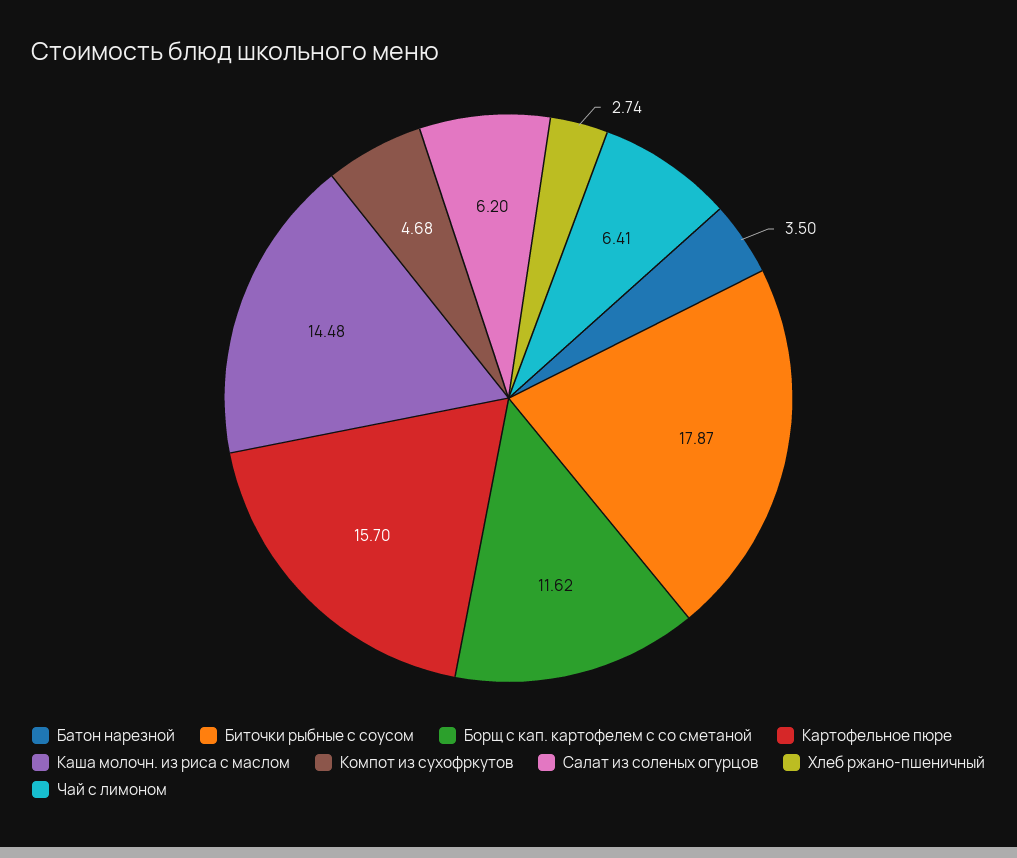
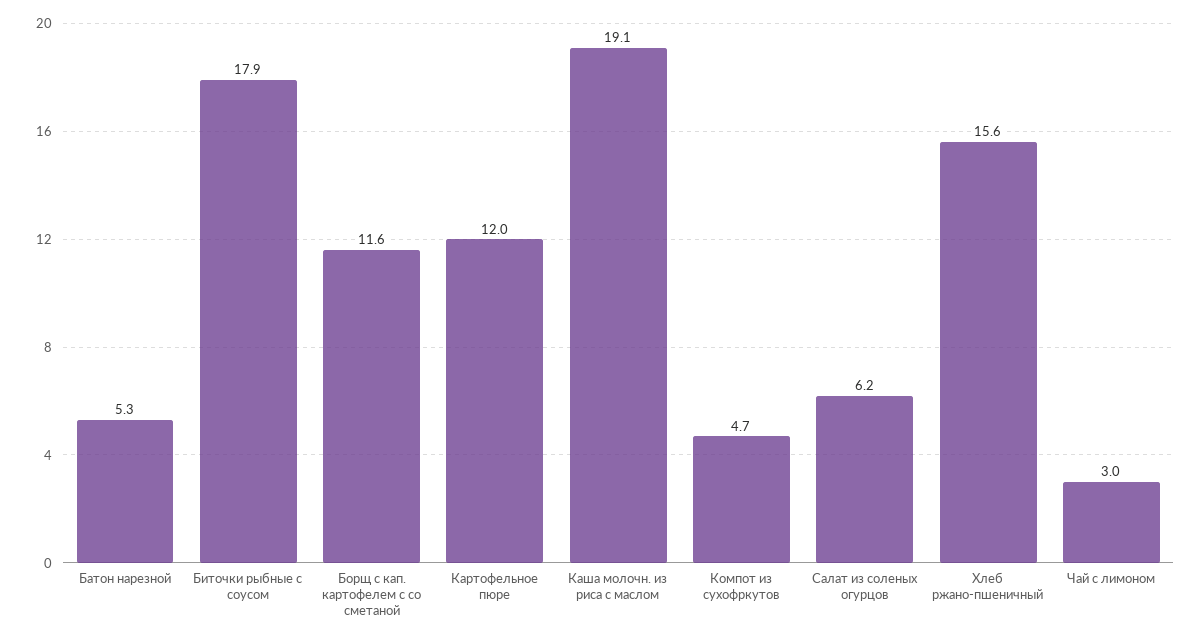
  {
-   "Батон нарезной": 3.5,
+   "Батон нарезной": 5.3,
    "Биточки рыбные с соусом": 17.87,
    "Борщ с кап. картофелем с со сметаной": 11.62,
-   "Картофельное пюре": 15.7,
+   "Картофельное пюре": 12,
-   "Каша молочн. из риса с маслом": 14.48,
+   "Каша молочн. из риса с маслом": 19.1,
    "Компот из сухофркутов": 4.68,
    "Салат из соленых огурцов": 6.2,
-   "Хлеб ржано-пшеничный": 2.74,
+   "Хлеб ржано-пшеничный": 15.6,
-   "Чай с лимоном": 6.41
+   "Чай с лимоном": 3
  }

